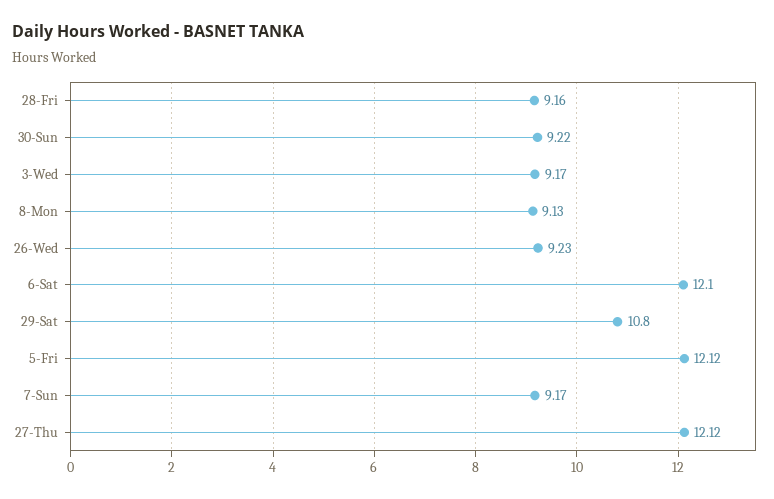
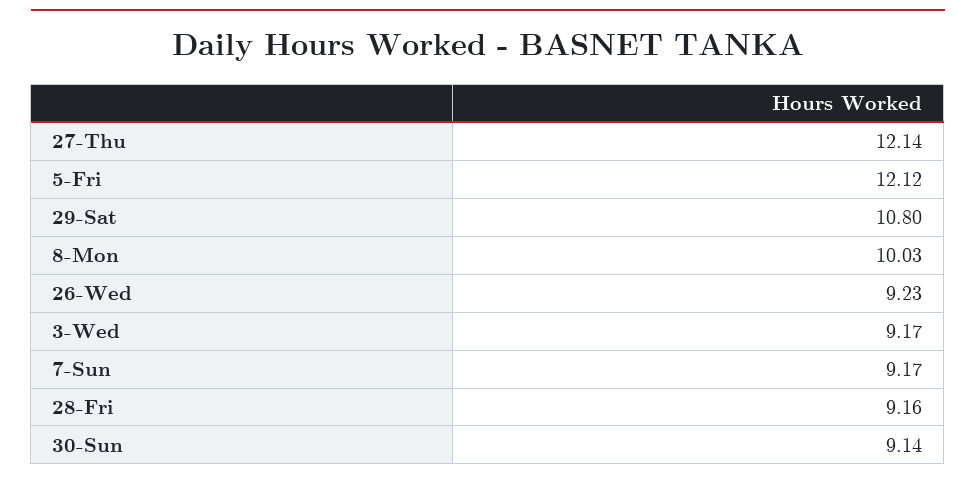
  {
    "28-Fri": 9.16,
-   "30-Sun": 9.22,
+   "30-Sun": 9.14,
    "3-Wed": 9.17,
-   "8-Mon": 9.13,
+   "8-Mon": 10.03,
    "26-Wed": 9.23,
-   "6-Sat": 12.1,
    "29-Sat": 10.8,
    "5-Fri": 12.12,
    "7-Sun": 9.17,
-   "27-Thu": 12.12
+   "27-Thu": 12.14
  }

